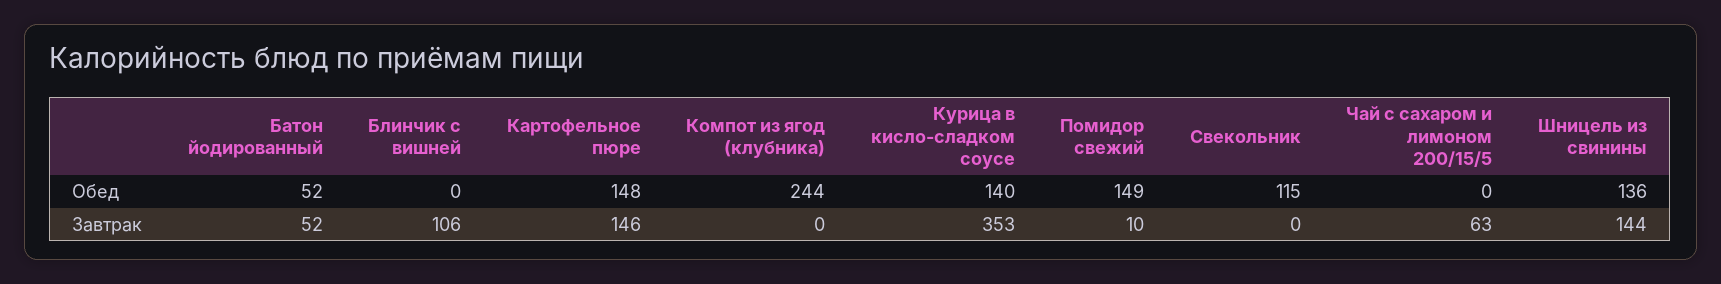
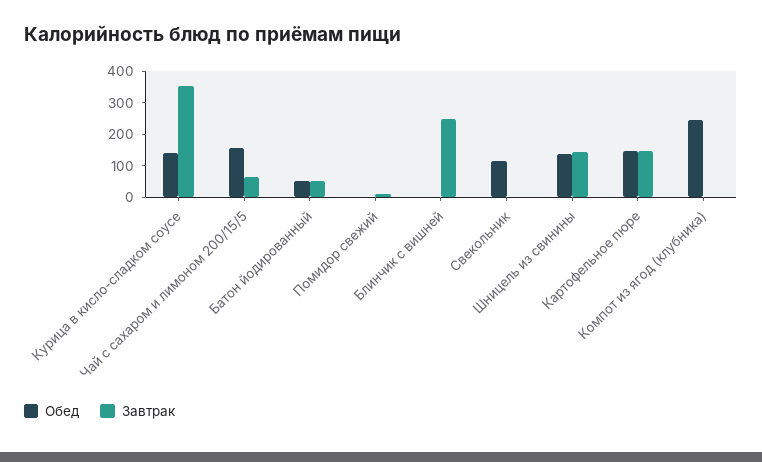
  {
    "Обед": {
      "Батон йодированный": 52,
      "Блинчик с вишней": 0,
      "Картофельное пюре": 148,
      "Компот из ягод (клубника)": 244,
      "Курица в кисло-сладком соусе": 140,
-     "Помидор свежий": 149,
+     "Помидор свежий": 0,
      "Свекольник": 115,
-     "Чай с сахаром и лимоном 200/15/5": 0,
+     "Чай с сахаром и лимоном 200/15/5": 150,
      "Шницель из свинины": 136
    },
    "Завтрак": {
      "Батон йодированный": 52,
-     "Блинчик с вишней": 106,
+     "Блинчик с вишней": 250,
      "Картофельное пюре": 146,
      "Компот из ягод (клубника)": 0,
      "Курица в кисло-сладком соусе": 353,
      "Помидор свежий": 10,
      "Свекольник": 0,
      "Чай с сахаром и лимоном 200/15/5": 63,
      "Шницель из свинины": 144
    }
  }

